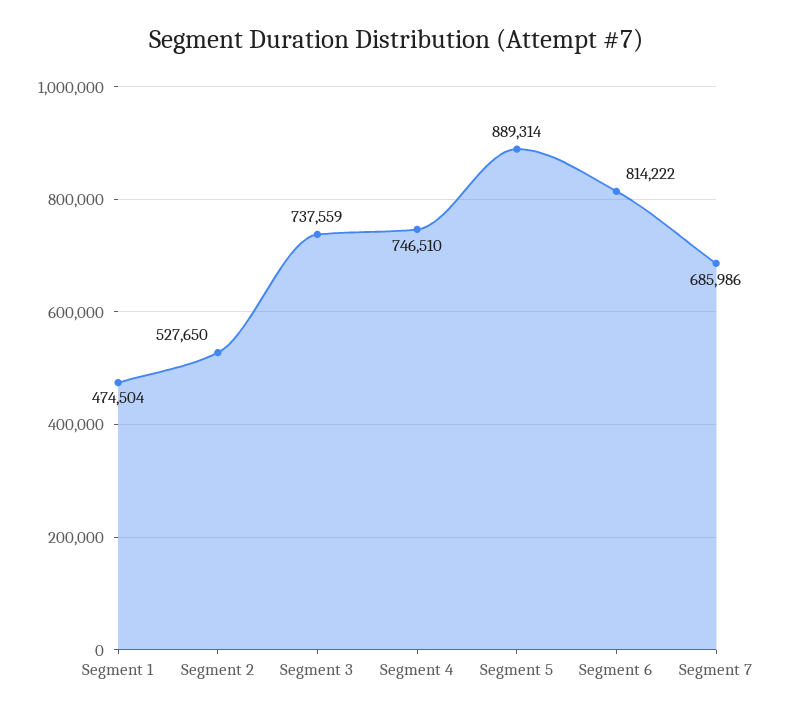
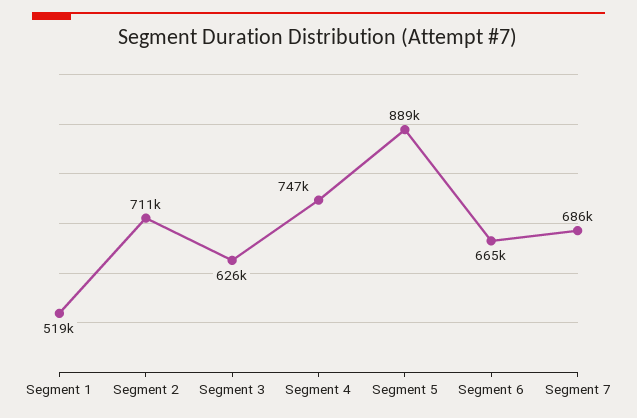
  {
-   "Segment 1": 474504,
+   "Segment 1": 519000,
-   "Segment 2": 527650,
+   "Segment 2": 711000,
-   "Segment 3": 737559,
+   "Segment 3": 626000,
    "Segment 4": 746510,
    "Segment 5": 889314,
-   "Segment 6": 814222,
+   "Segment 6": 665000,
    "Segment 7": 685986
  }

